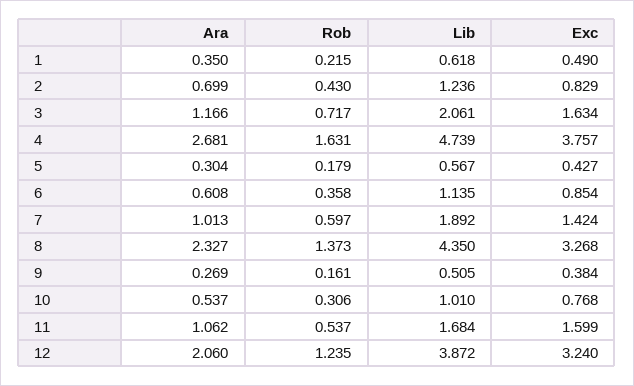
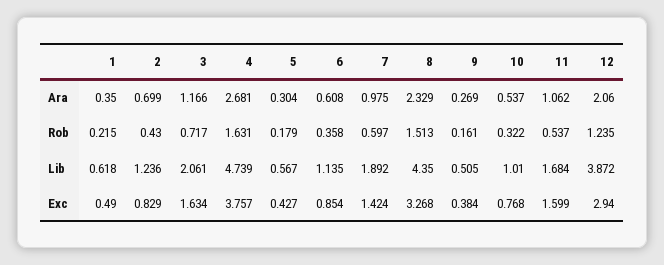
  {
    "Ara": {
      "1": 0.35,
      "2": 0.699,
      "3": 1.166,
      "4": 2.681,
      "5": 0.304,
      "6": 0.608,
-     "7": 1.013,
+     "7": 0.975,
-     "8": 2.327,
+     "8": 2.329,
      "9": 0.269,
      "10": 0.537,
      "11": 1.062,
      "12": 2.06
    },
    "Rob": {
      "1": 0.215,
      "2": 0.43,
      "3": 0.717,
      "4": 1.631,
      "5": 0.179,
      "6": 0.358,
      "7": 0.597,
-     "8": 1.373,
+     "8": 1.513,
      "9": 0.161,
-     "10": 0.306,
+     "10": 0.322,
      "11": 0.537,
      "12": 1.235
    },
    "Lib": {
      "1": 0.618,
      "2": 1.236,
      "3": 2.061,
      "4": 4.739,
      "5": 0.567,
      "6": 1.135,
      "7": 1.892,
      "8": 4.35,
      "9": 0.505,
      "10": 1.01,
      "11": 1.684,
      "12": 3.872
    },
    "Exc": {
      "1": 0.49,
      "2": 0.829,
      "3": 1.634,
      "4": 3.757,
      "5": 0.427,
      "6": 0.854,
      "7": 1.424,
      "8": 3.268,
      "9": 0.384,
      "10": 0.768,
      "11": 1.599,
-     "12": 3.24
+     "12": 2.94
    }
  }

